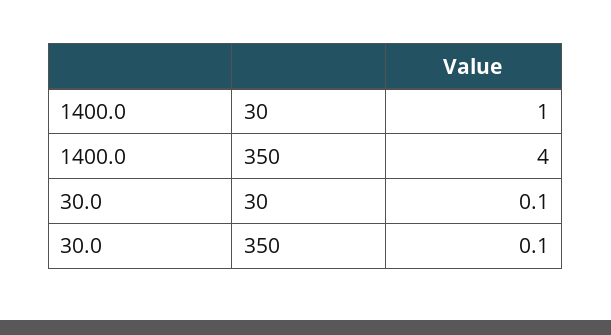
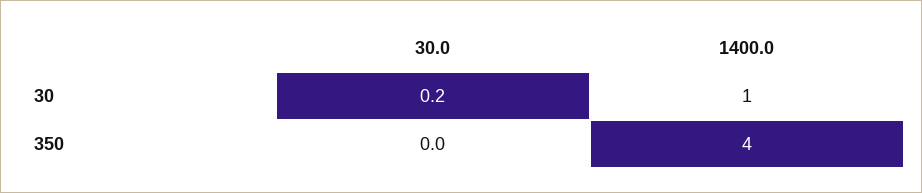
  {
    "1400.0": {
      "30": 1,
      "350": 4
    },
    "30.0": {
-     "30": 0.1,
+     "30": 0.2,
-     "350": 0.1
+     "350": 0
    }
  }

